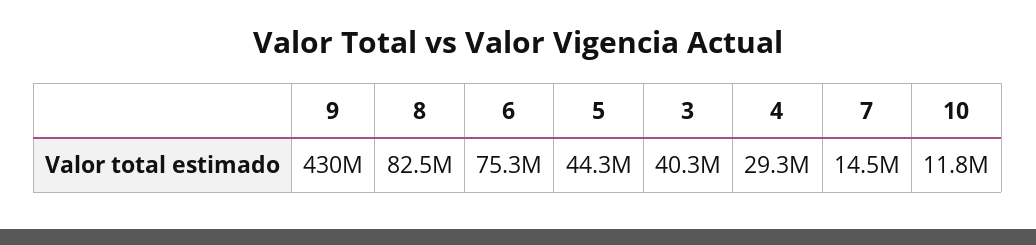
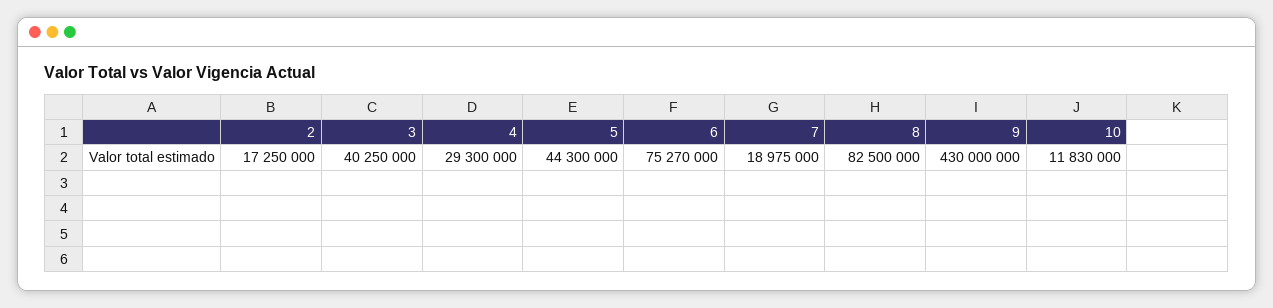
  {
    "9": 430000000,
    "8": 82500000,
    "6": 75270000,
    "5": 44300000,
    "3": 40250000,
    "4": 29300000,
-   "7": 14500000,
+   "7": 18975000,
-   "10": 11830000
+   "10": 11830000,
+   "2": 17250000
  }

